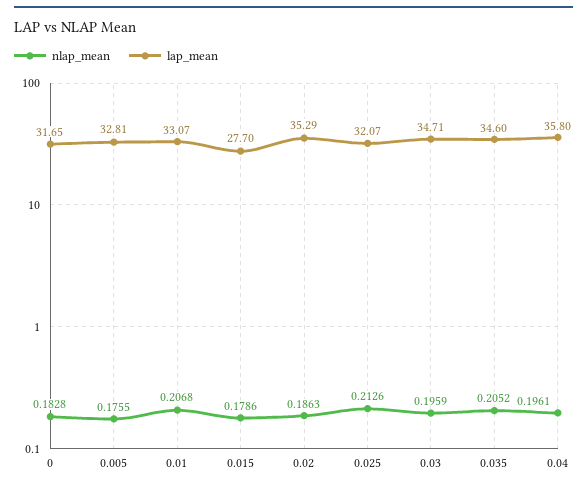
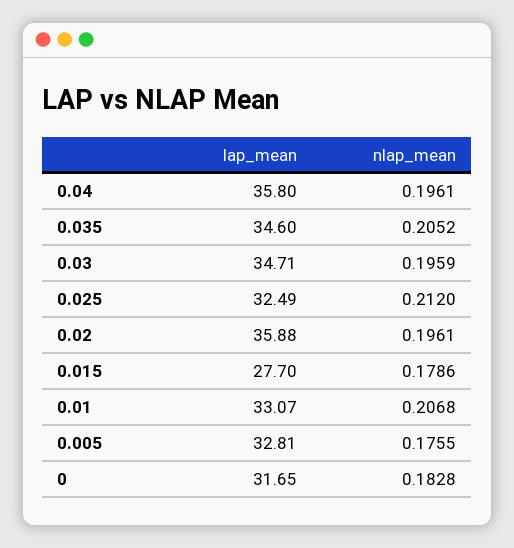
  {
    "nlap_mean": {
      "0": 0.1828,
      "0.005": 0.1755,
      "0.01": 0.2068,
      "0.015": 0.1786,
-     "0.02": 0.1863,
+     "0.02": 0.1961,
-     "0.025": 0.2126,
+     "0.025": 0.212,
      "0.03": 0.1959,
      "0.035": 0.2052,
      "0.04": 0.1961
    },
    "lap_mean": {
      "0": 31.65,
      "0.005": 32.81,
      "0.01": 33.07,
      "0.015": 27.7,
-     "0.02": 35.29,
+     "0.02": 35.88,
-     "0.025": 32.07,
+     "0.025": 32.49,
      "0.03": 34.71,
      "0.035": 34.6,
      "0.04": 35.8
    }
  }

